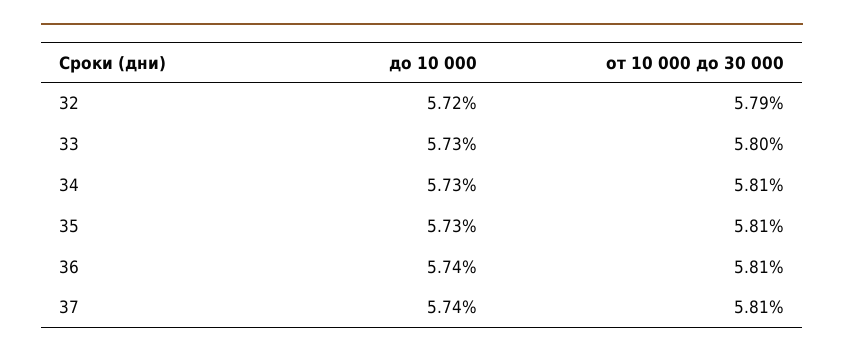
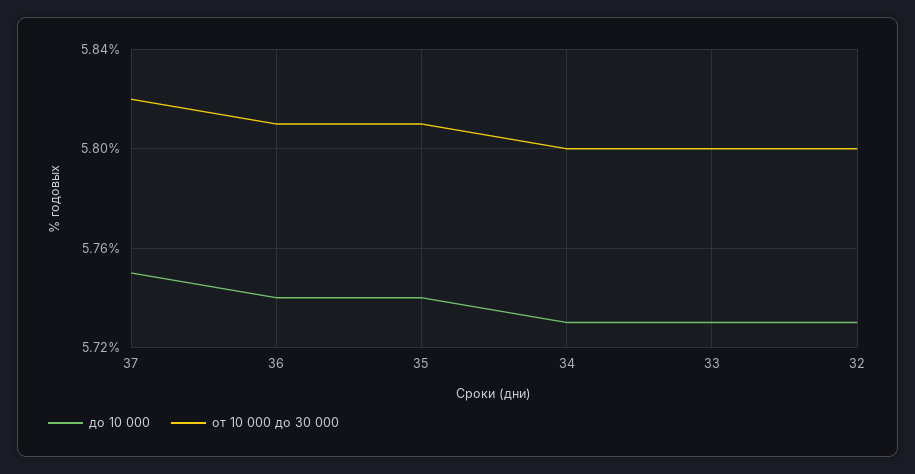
  {
    "до 10 000": {
-     "32": 5.72,
+     "32": 5.73,
      "33": 5.73,
      "34": 5.73,
-     "35": 5.73,
+     "35": 5.74,
      "36": 5.74,
-     "37": 5.74
+     "37": 5.75
    },
    "от 10 000 до 30 000": {
-     "32": 5.79,
+     "32": 5.8,
      "33": 5.8,
-     "34": 5.81,
+     "34": 5.8,
      "35": 5.81,
      "36": 5.81,
-     "37": 5.81
+     "37": 5.82
    }
  }

